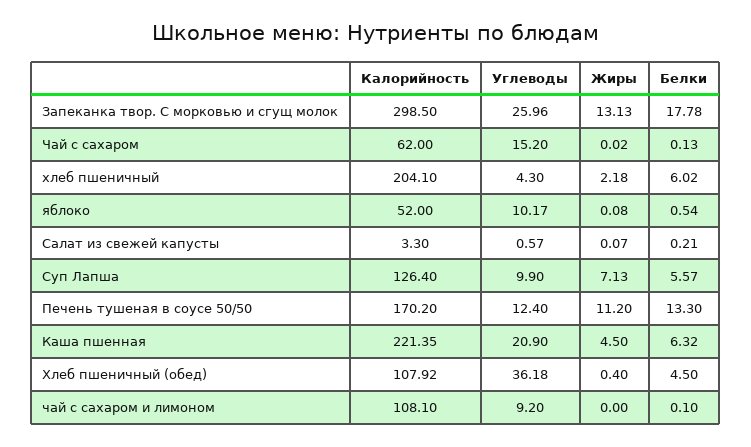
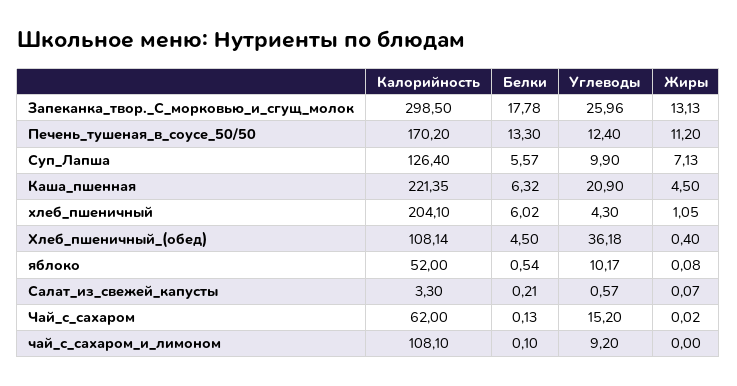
  {
    "Калорийность": {
      "Запеканка твор. С морковью и сгущ молок": 298.5,
      "Чай с сахаром": 62,
      "хлеб пшеничный": 204.1,
      "яблоко": 52,
      "Салат из свежей капусты": 3.3,
      "Суп Лапша": 126.4,
      "Печень тушеная в соусе 50/50": 170.2,
      "Каша пшенная": 221.35,
-     "Хлеб пшеничный (обед)": 107.92,
+     "Хлеб пшеничный (обед)": 108.14,
      "чай с сахаром и лимоном": 108.1
    },
    "Углеводы": {
      "Запеканка твор. С морковью и сгущ молок": 25.96,
      "Чай с сахаром": 15.2,
      "хлеб пшеничный": 4.3,
      "яблоко": 10.17,
      "Салат из свежей капусты": 0.57,
      "Суп Лапша": 9.9,
      "Печень тушеная в соусе 50/50": 12.4,
      "Каша пшенная": 20.9,
      "Хлеб пшеничный (обед)": 36.18,
      "чай с сахаром и лимоном": 9.2
    },
    "Жиры": {
      "Запеканка твор. С морковью и сгущ молок": 13.13,
      "Чай с сахаром": 0.02,
-     "хлеб пшеничный": 2.18,
+     "хлеб пшеничный": 1.05,
      "яблоко": 0.08,
      "Салат из свежей капусты": 0.07,
      "Суп Лапша": 7.13,
      "Печень тушеная в соусе 50/50": 11.2,
      "Каша пшенная": 4.5,
      "Хлеб пшеничный (обед)": 0.4,
      "чай с сахаром и лимоном": 0
    },
    "Белки": {
      "Запеканка твор. С морковью и сгущ молок": 17.78,
      "Чай с сахаром": 0.13,
      "хлеб пшеничный": 6.02,
      "яблоко": 0.54,
      "Салат из свежей капусты": 0.21,
      "Суп Лапша": 5.57,
      "Печень тушеная в соусе 50/50": 13.3,
      "Каша пшенная": 6.32,
      "Хлеб пшеничный (обед)": 4.5,
      "чай с сахаром и лимоном": 0.1
    }
  }

